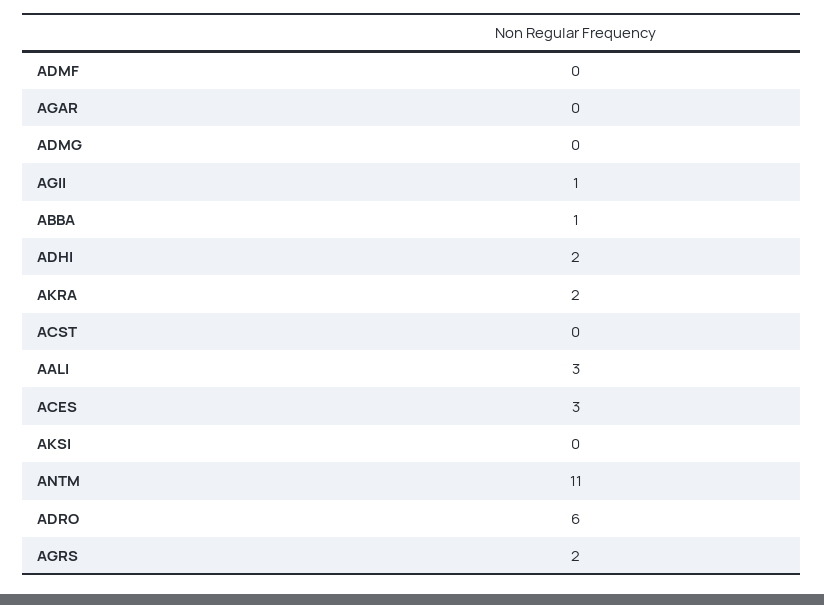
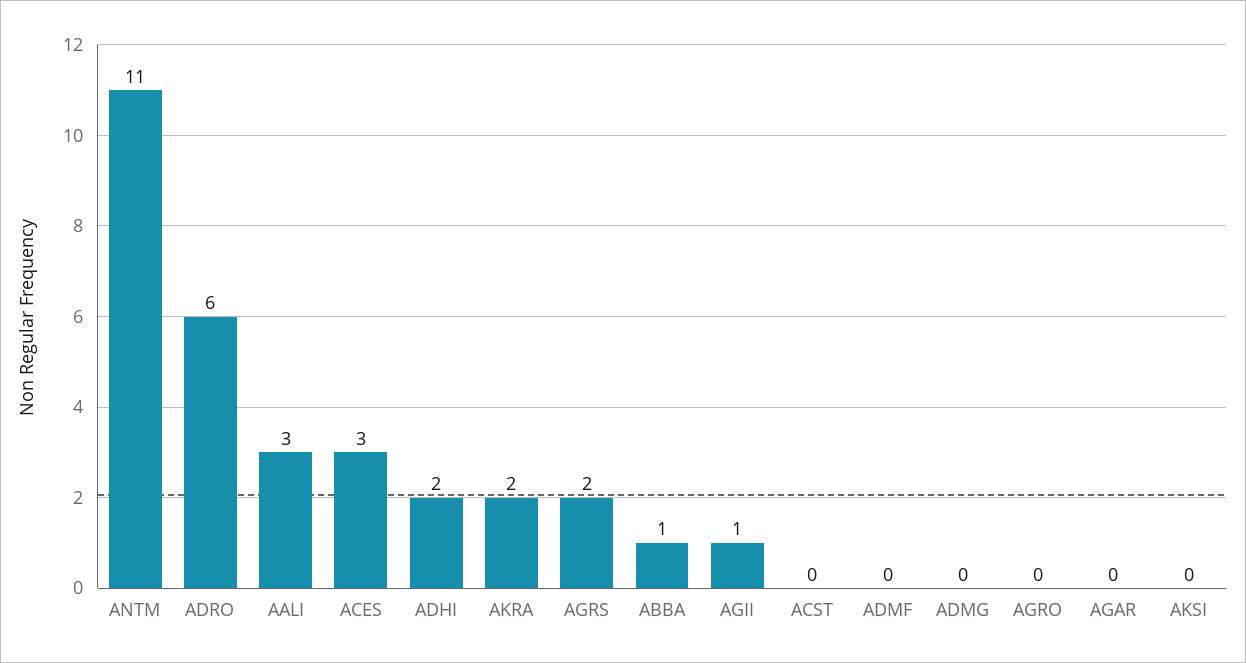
  {
    "ADMF": 0,
    "AGAR": 0,
    "ADMG": 0,
    "AGII": 1,
    "ABBA": 1,
    "ADHI": 2,
    "AKRA": 2,
    "ACST": 0,
    "AALI": 3,
    "ACES": 3,
    "AKSI": 0,
    "ANTM": 11,
    "ADRO": 6,
-   "AGRS": 2
+   "AGRS": 2,
+   "AGRO": 0
  }

